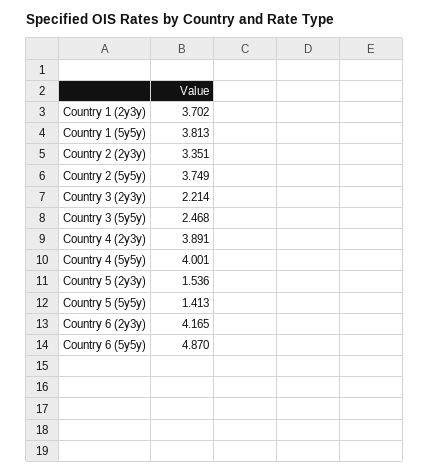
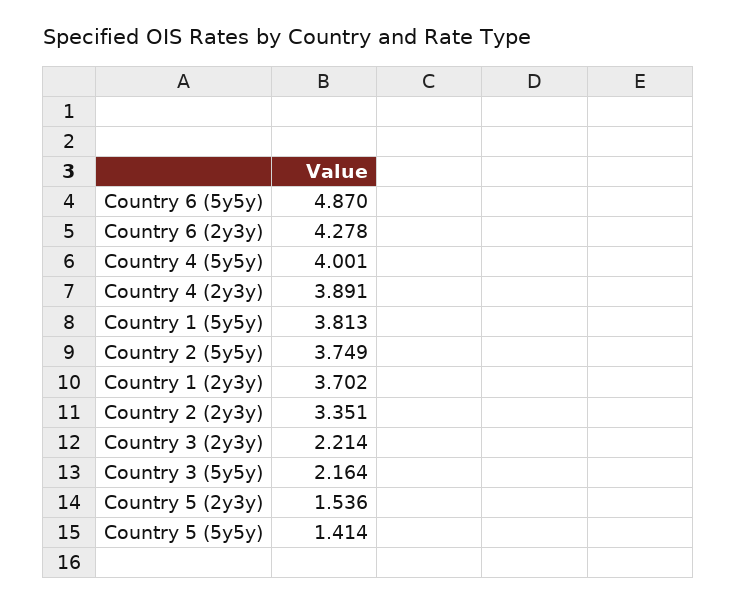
  {
    "Country 1 (2y3y)": 3.702,
    "Country 1 (5y5y)": 3.813,
    "Country 2 (2y3y)": 3.351,
    "Country 2 (5y5y)": 3.749,
    "Country 3 (2y3y)": 2.214,
-   "Country 3 (5y5y)": 2.468,
+   "Country 3 (5y5y)": 2.164,
    "Country 4 (2y3y)": 3.891,
    "Country 4 (5y5y)": 4.001,
    "Country 5 (2y3y)": 1.536,
-   "Country 5 (5y5y)": 1.413,
+   "Country 5 (5y5y)": 1.414,
-   "Country 6 (2y3y)": 4.165,
+   "Country 6 (2y3y)": 4.278,
    "Country 6 (5y5y)": 4.87
  }

